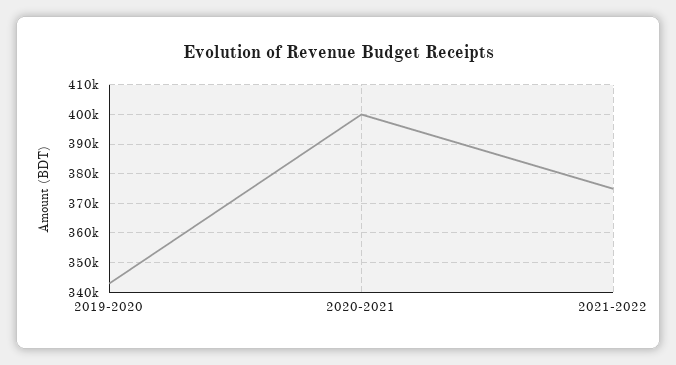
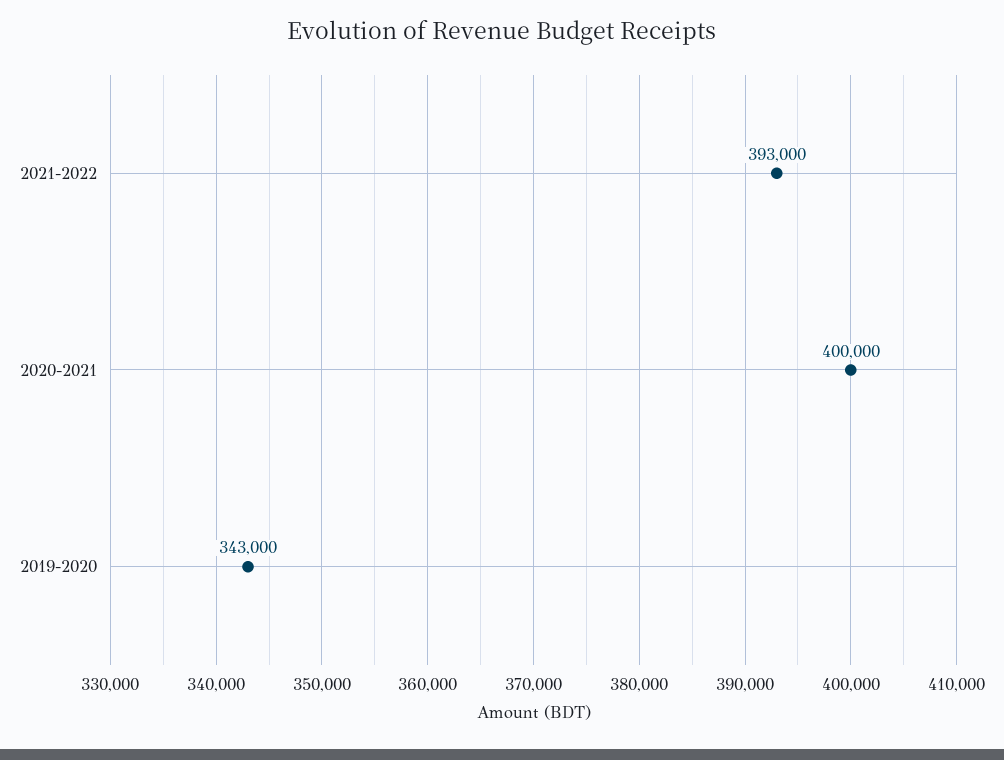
  {
    "2019-2020": 343000,
    "2020-2021": 400000,
-   "2021-2022": 375000
+   "2021-2022": 393000
  }

